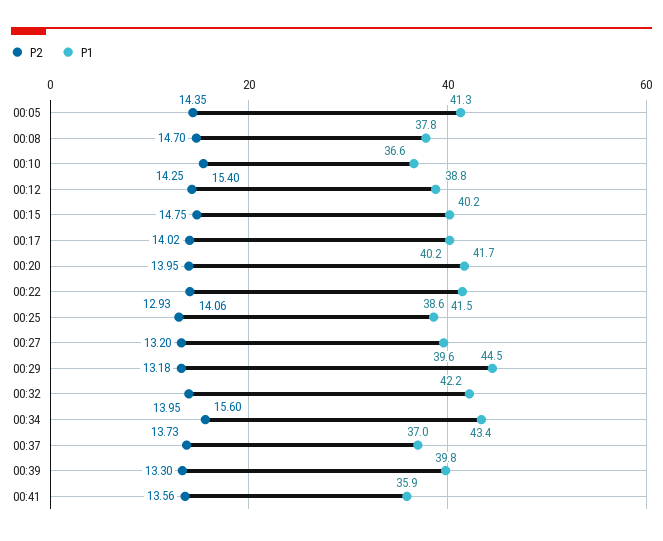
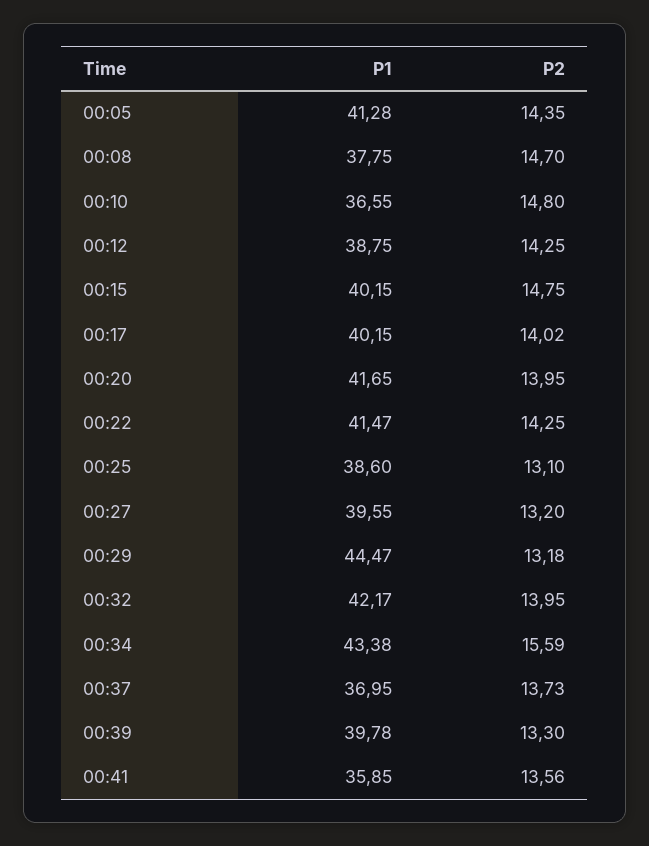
  {
    "P2": {
      "00:05": 14.35,
      "00:08": 14.7,
-     "00:10": 15.4,
+     "00:10": 14.8,
      "00:12": 14.25,
      "00:15": 14.75,
      "00:17": 14.02,
      "00:20": 13.95,
-     "00:22": 14.06,
+     "00:22": 14.25,
-     "00:25": 12.93,
+     "00:25": 13.1,
      "00:27": 13.2,
      "00:29": 13.18,
      "00:32": 13.95,
-     "00:34": 15.6,
+     "00:34": 15.59,
      "00:37": 13.73,
      "00:39": 13.3,
      "00:41": 13.56
    },
    "P1": {
      "00:05": 41.28,
      "00:08": 37.75,
      "00:10": 36.55,
      "00:12": 38.75,
      "00:15": 40.15,
      "00:17": 40.15,
      "00:20": 41.65,
      "00:22": 41.47,
      "00:25": 38.6,
      "00:27": 39.55,
      "00:29": 44.47,
      "00:32": 42.17,
      "00:34": 43.38,
      "00:37": 36.95,
      "00:39": 39.78,
      "00:41": 35.85
    }
  }

